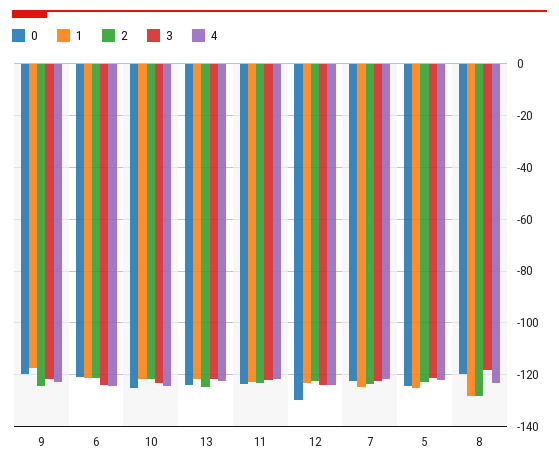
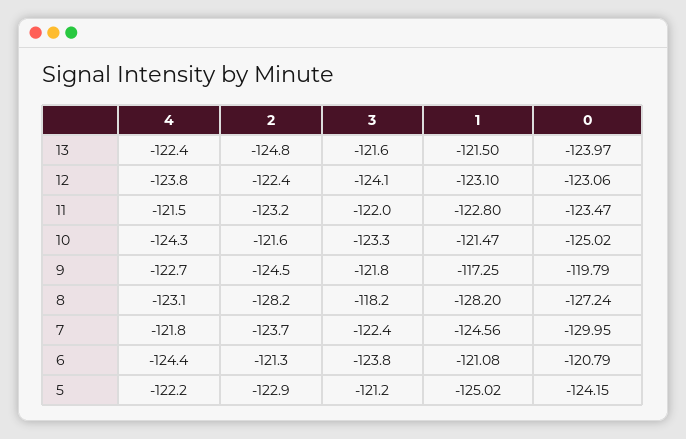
  {
    "0": {
      "9": -119.79,
      "6": -120.79,
      "10": -125.02,
      "13": -123.97,
      "11": -123.47,
-     "12": -130,
+     "12": -123.06,
-     "7": -122.5,
+     "7": -129.95,
      "5": -124.15,
-     "8": -120
+     "8": -127.24
    },
    "1": {
      "9": -117.25,
      "6": -121.08,
      "10": -121.47,
      "13": -121.5,
      "11": -122.8,
      "12": -123.1,
      "7": -124.56,
      "5": -125.02,
      "8": -128.2
    },
    "2": {
      "9": -124.5,
      "6": -121.3,
      "10": -121.6,
      "13": -124.8,
      "11": -123.2,
      "12": -122.4,
      "7": -123.7,
      "5": -122.9,
      "8": -128.2
    },
    "3": {
      "9": -121.8,
      "6": -123.8,
      "10": -123.3,
      "13": -121.6,
      "11": -122,
      "12": -124.1,
      "7": -122.4,
      "5": -121.2,
      "8": -118.2
    },
    "4": {
      "9": -122.7,
      "6": -124.4,
      "10": -124.3,
      "13": -122.4,
      "11": -121.5,
      "12": -123.8,
      "7": -121.8,
      "5": -122.2,
      "8": -123.1
    }
  }

